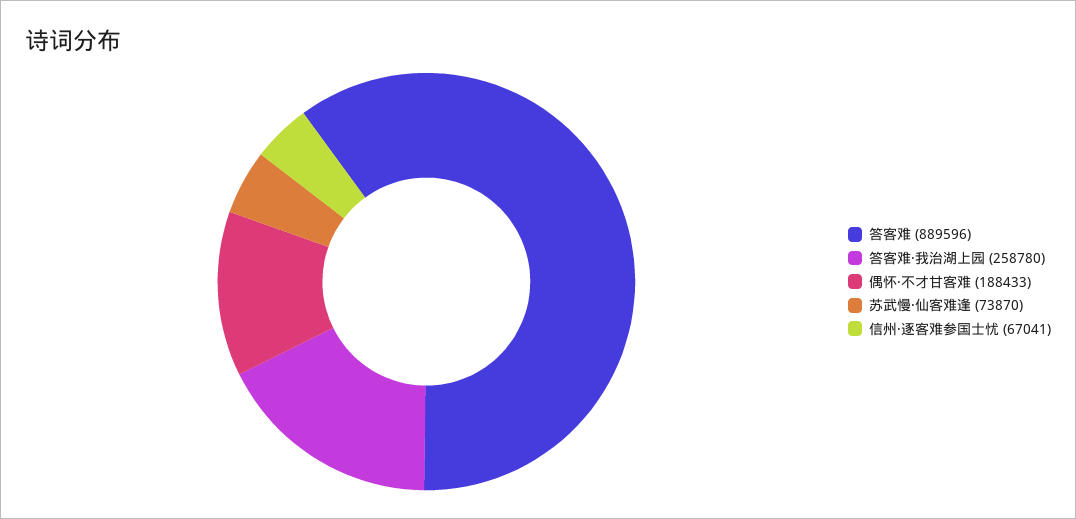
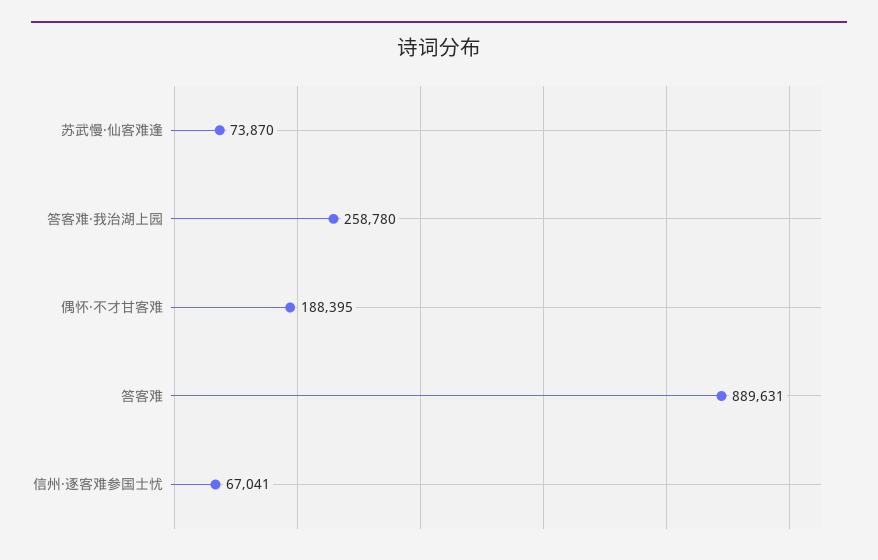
  {
-   "答客难": 889596,
+   "答客难": 889631,
    "答客难·我治湖上园": 258780,
-   "偶怀·不才甘客难": 188433,
+   "偶怀·不才甘客难": 188395,
    "苏武慢·仙客难逢": 73870,
    "信州·逐客难参国士忧": 67041
  }

